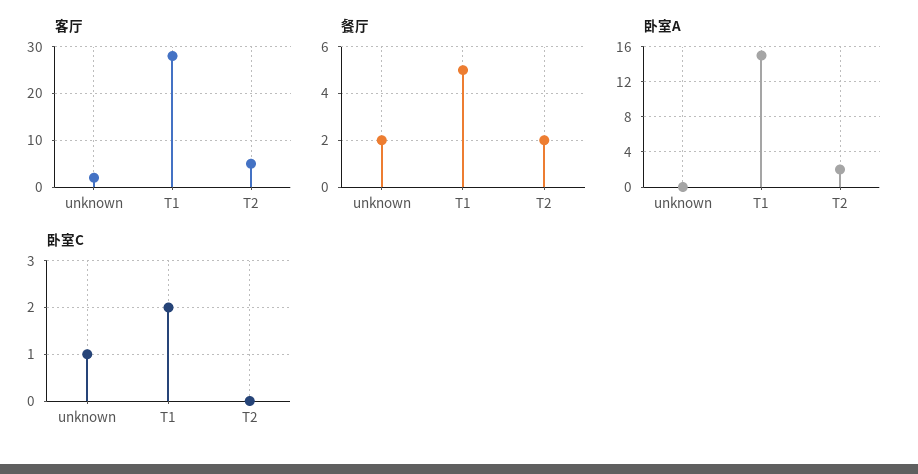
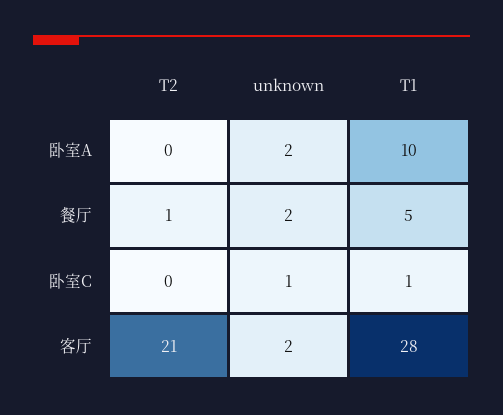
  {
    "客厅": {
      "unknown": 2,
      "T1": 28,
-     "T2": 5
+     "T2": 21
    },
    "餐厅": {
      "unknown": 2,
      "T1": 5,
-     "T2": 2
+     "T2": 1
    },
    "卧室A": {
-     "unknown": 0,
+     "unknown": 2,
-     "T1": 15,
+     "T1": 10,
-     "T2": 2
+     "T2": 0
    },
    "卧室C": {
      "unknown": 1,
-     "T1": 2,
+     "T1": 1,
      "T2": 0
    }
  }

